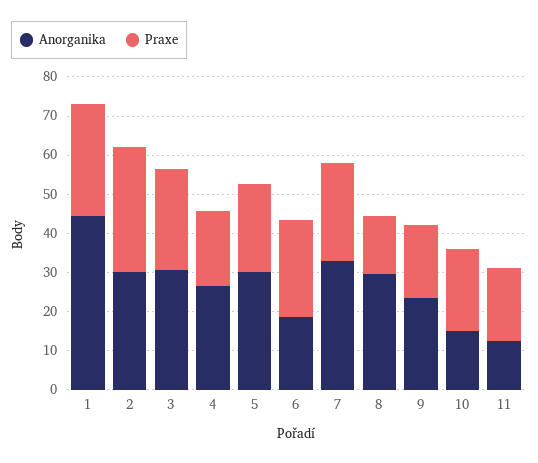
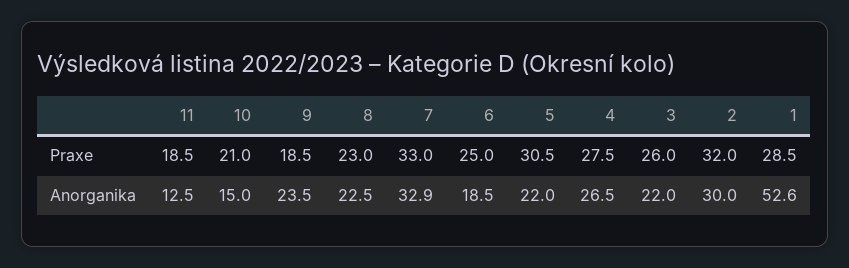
  {
    "Anorganika": {
-     "1": 45,
+     "1": 52.6,
      "2": 30,
-     "3": 30,
+     "3": 22,
      "4": 26.5,
-     "5": 30,
+     "5": 22,
      "6": 18.5,
      "7": 32.9,
-     "8": 30,
+     "8": 22.5,
      "9": 23.5,
      "10": 15,
      "11": 12.5
    },
    "Praxe": {
      "1": 28.5,
      "2": 32,
      "3": 26,
-     "4": 20,
+     "4": 27.5,
-     "5": 22.5,
+     "5": 30.5,
      "6": 25,
-     "7": 25,
+     "7": 33,
-     "8": 15,
+     "8": 23,
      "9": 18.5,
      "10": 21,
      "11": 18.5
    }
  }

